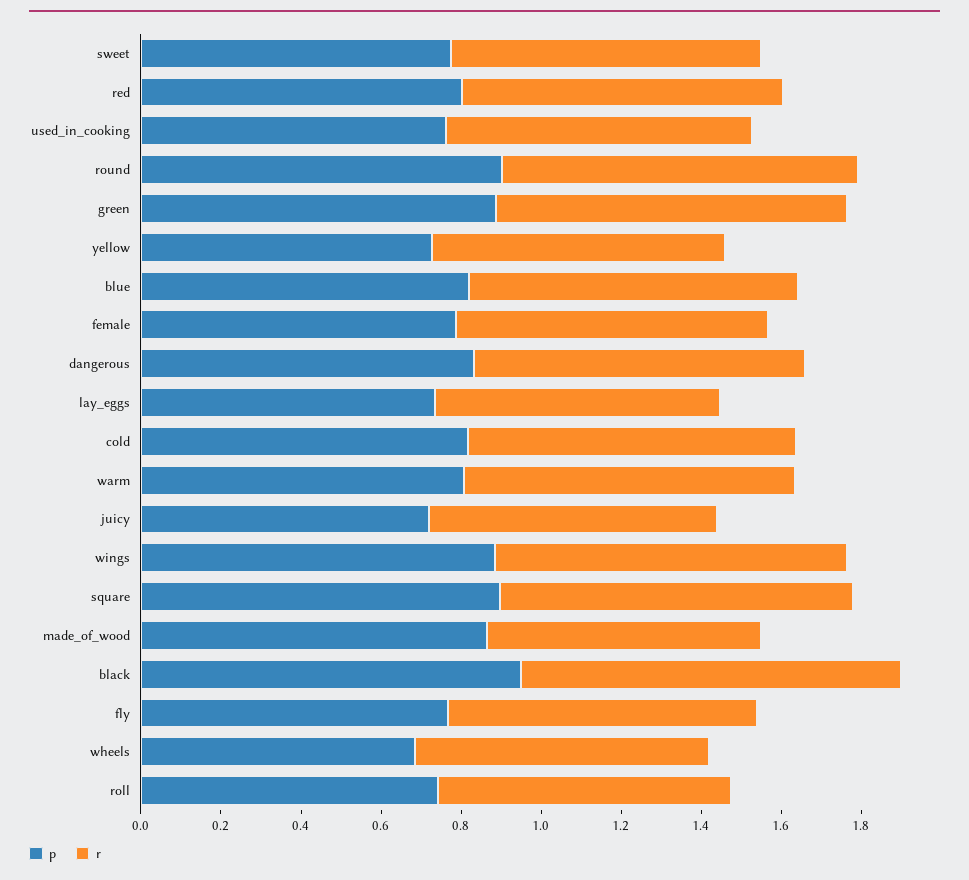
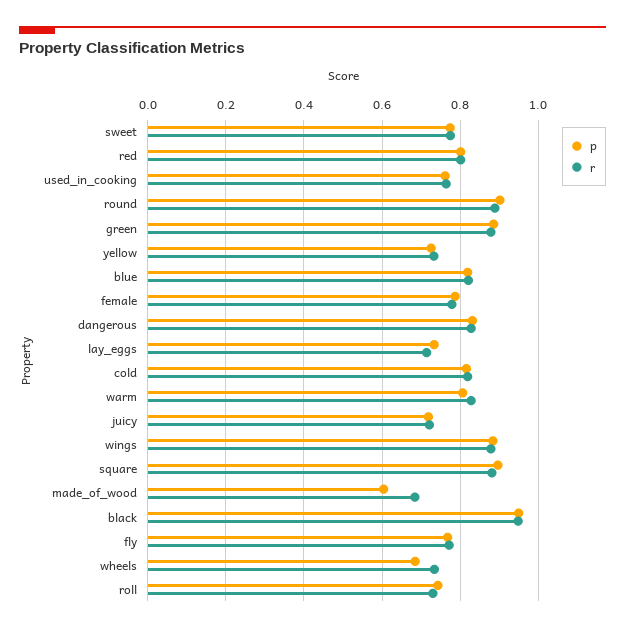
  {
    "p": {
      "sweet": 0.78,
      "red": 0.8,
      "used_in_cooking": 0.76,
      "round": 0.9,
      "green": 0.88,
      "yellow": 0.72,
      "blue": 0.82,
      "female": 0.78,
      "dangerous": 0.84,
      "lay_eggs": 0.74,
      "cold": 0.82,
      "warm": 0.8,
      "juicy": 0.72,
      "wings": 0.88,
      "square": 0.9,
-     "made_of_wood": 0.85,
+     "made_of_wood": 0.6,
      "black": 0.94,
      "fly": 0.76,
      "wheels": 0.68,
      "roll": 0.74
    },
    "r": {
      "sweet": 0.78,
      "red": 0.8,
      "used_in_cooking": 0.76,
      "round": 0.88,
      "green": 0.88,
      "yellow": 0.74,
      "blue": 0.82,
      "female": 0.78,
      "dangerous": 0.82,
      "lay_eggs": 0.72,
      "cold": 0.82,
      "warm": 0.82,
      "juicy": 0.72,
      "wings": 0.88,
      "square": 0.88,
      "made_of_wood": 0.68,
      "black": 0.94,
      "fly": 0.78,
      "wheels": 0.74,
      "roll": 0.74
    }
  }

